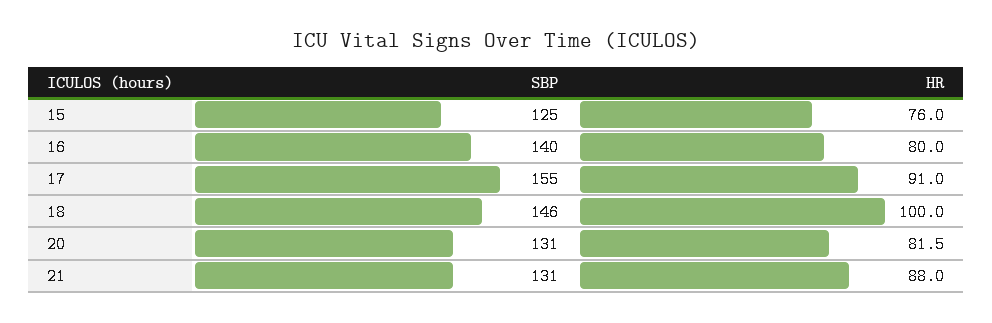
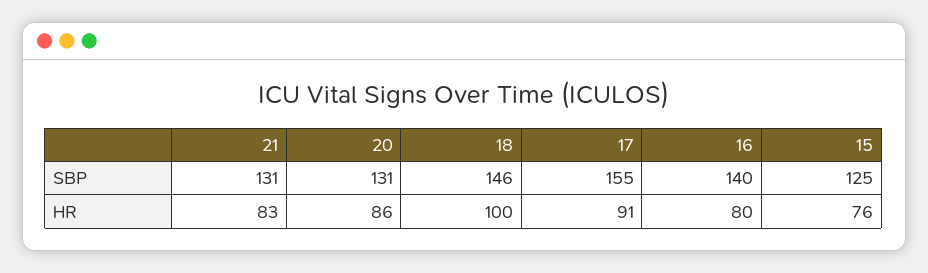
  {
    "SBP": {
      "15": 125,
      "16": 140,
      "17": 155,
      "18": 146,
      "20": 131,
      "21": 131
    },
    "HR": {
      "15": 76,
      "16": 80,
      "17": 91,
      "18": 100,
-     "20": 81.5,
+     "20": 86,
-     "21": 88
+     "21": 83
    }
  }

